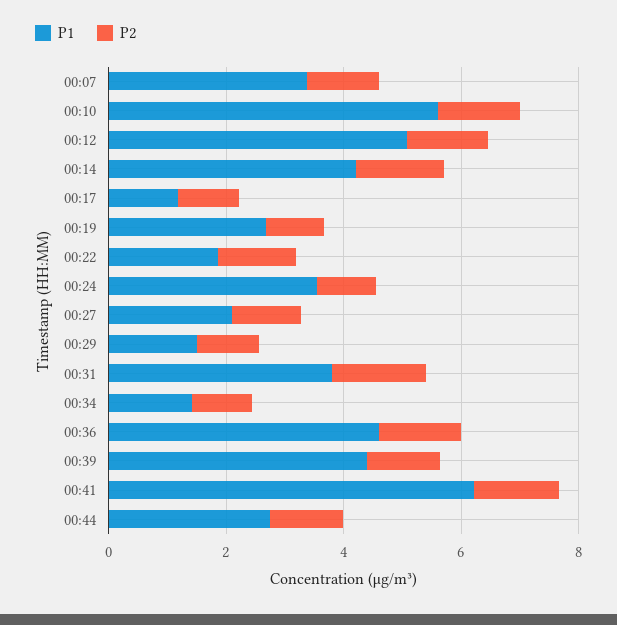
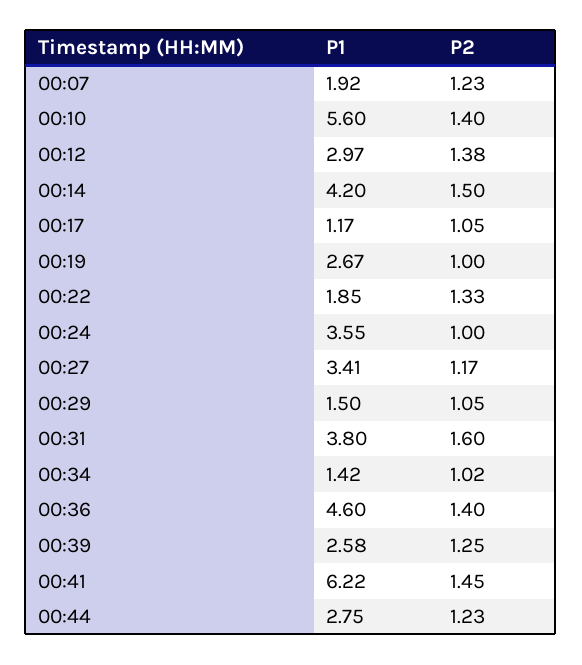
  {
    "P1": {
-     "00:07": 3.5,
+     "00:07": 1.92,
      "00:10": 5.6,
-     "00:12": 5,
+     "00:12": 2.97,
      "00:14": 4.2,
      "00:17": 1.17,
      "00:19": 2.67,
      "00:22": 1.85,
      "00:24": 3.55,
-     "00:27": 2,
+     "00:27": 3.41,
      "00:29": 1.5,
      "00:31": 3.8,
      "00:34": 1.42,
      "00:36": 4.6,
-     "00:39": 4.5,
+     "00:39": 2.58,
      "00:41": 6.22,
      "00:44": 2.75
    },
    "P2": {
      "00:07": 1.23,
      "00:10": 1.4,
      "00:12": 1.38,
      "00:14": 1.5,
      "00:17": 1.05,
      "00:19": 1,
      "00:22": 1.33,
      "00:24": 1,
      "00:27": 1.17,
      "00:29": 1.05,
      "00:31": 1.6,
      "00:34": 1.02,
      "00:36": 1.4,
      "00:39": 1.25,
      "00:41": 1.45,
      "00:44": 1.23
    }
  }

